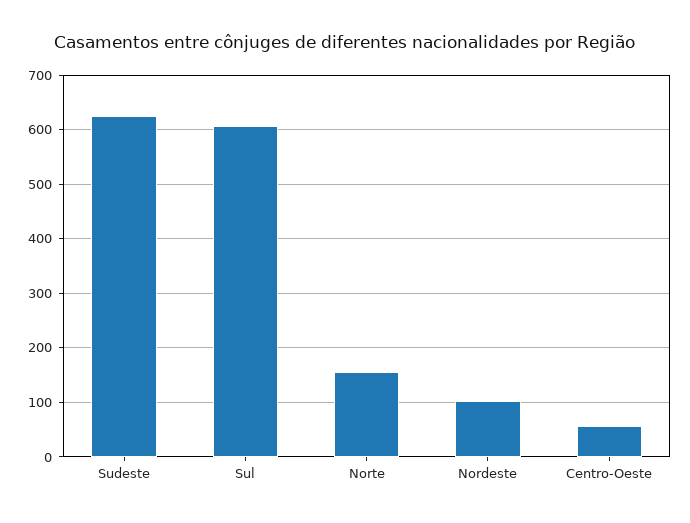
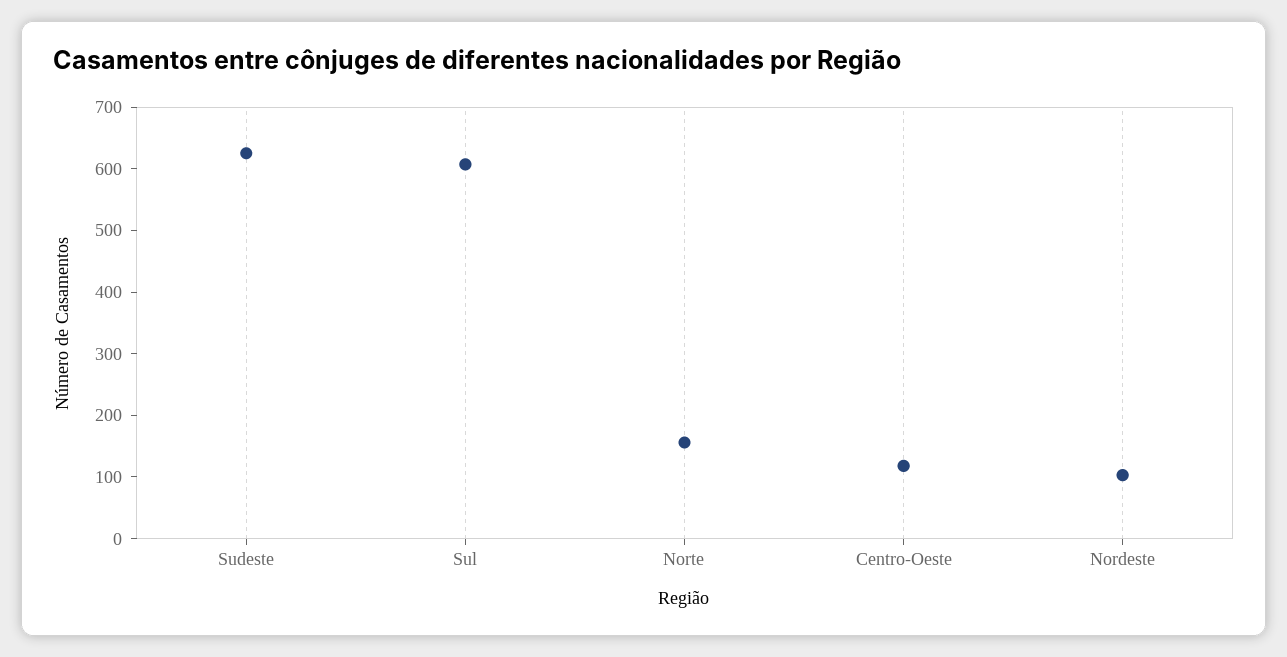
  {
    "Sudeste": 620,
    "Sul": 600,
    "Norte": 160,
    "Nordeste": 100,
-   "Centro-Oeste": 60
+   "Centro-Oeste": 120
  }

